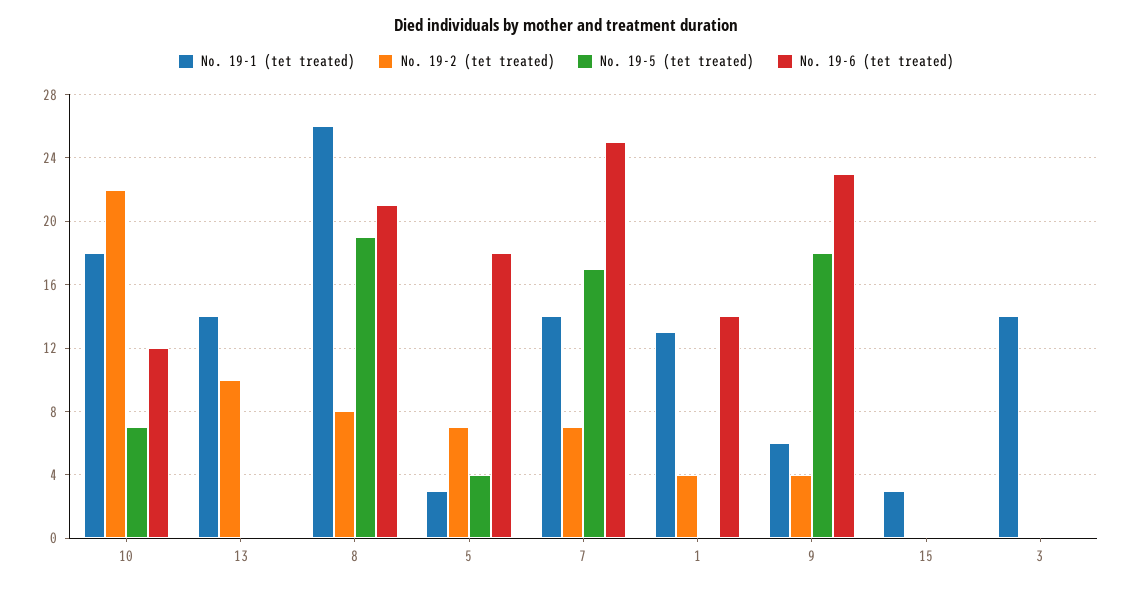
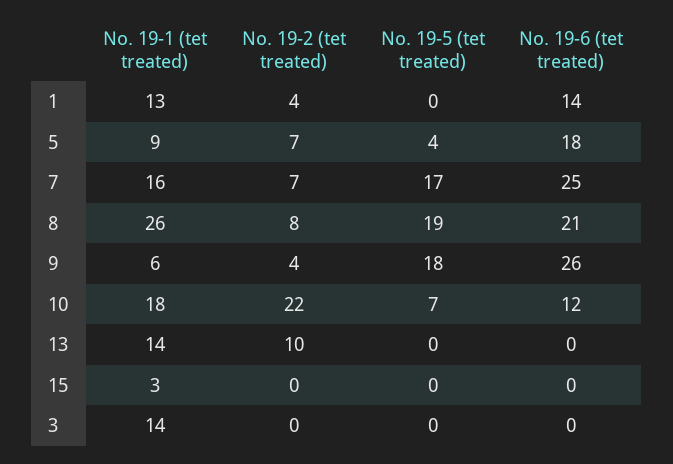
  {
    "No. 19-1 (tet treated)": {
      "10": 18,
      "13": 14,
      "8": 26,
-     "5": 3,
+     "5": 9,
-     "7": 14,
+     "7": 16,
      "1": 13,
      "9": 6,
      "15": 3,
      "3": 14
    },
    "No. 19-2 (tet treated)": {
      "10": 22,
      "13": 10,
      "8": 8,
      "5": 7,
      "7": 7,
      "1": 4,
      "9": 4,
      "15": 0,
      "3": 0
    },
    "No. 19-5 (tet treated)": {
      "10": 7,
      "13": 0,
      "8": 19,
      "5": 4,
      "7": 17,
      "1": 0,
      "9": 18,
      "15": 0,
      "3": 0
    },
    "No. 19-6 (tet treated)": {
      "10": 12,
      "13": 0,
      "8": 21,
      "5": 18,
      "7": 25,
      "1": 14,
-     "9": 23,
+     "9": 26,
      "15": 0,
      "3": 0
    }
  }

